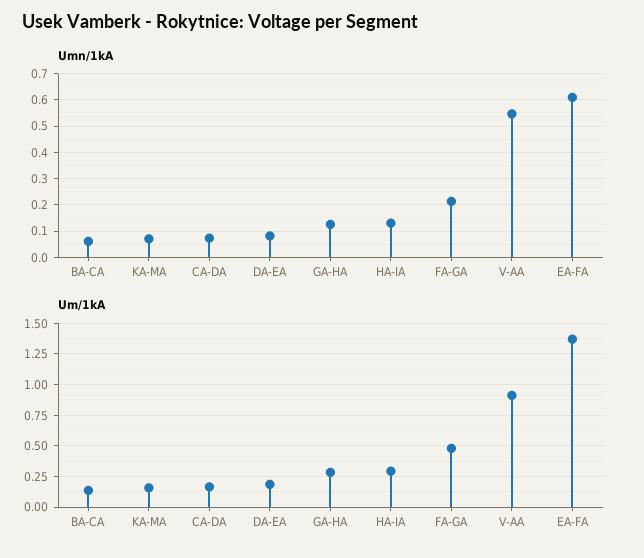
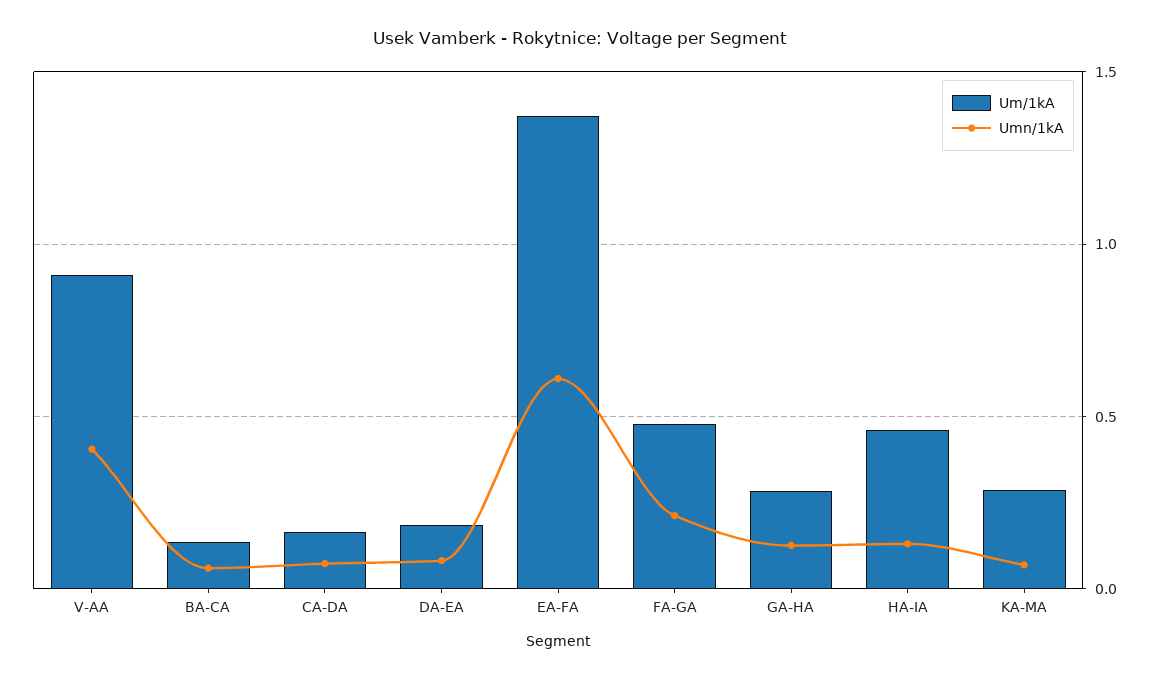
  {
    "Umn/1kA": {
      "BA-CA": 0.05,
      "KA-MA": 0.075,
      "CA-DA": 0.075,
      "DA-EA": 0.075,
      "GA-HA": 0.125,
      "HA-IA": 0.125,
      "FA-GA": 0.225,
-     "V-AA": 0.55,
+     "V-AA": 0.4,
      "EA-FA": 0.6
    },
    "Um/1kA": {
      "BA-CA": 0.15,
-     "KA-MA": 0.15,
+     "KA-MA": 0.3,
      "CA-DA": 0.15,
      "DA-EA": 0.2,
      "GA-HA": 0.3,
-     "HA-IA": 0.3,
+     "HA-IA": 0.45,
      "FA-GA": 0.5,
      "V-AA": 0.9,
      "EA-FA": 1.35
    }
  }

